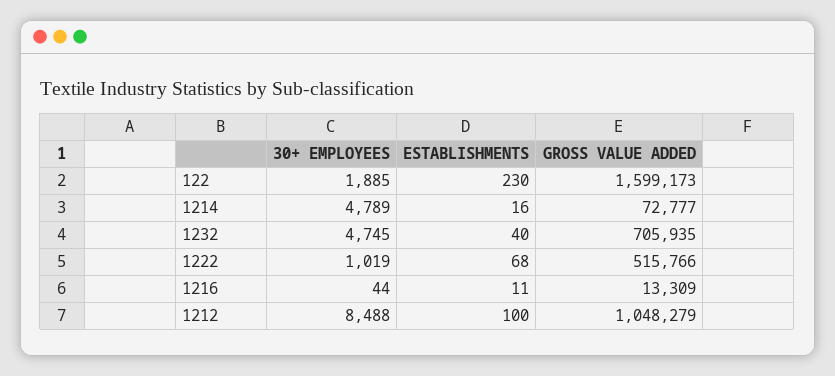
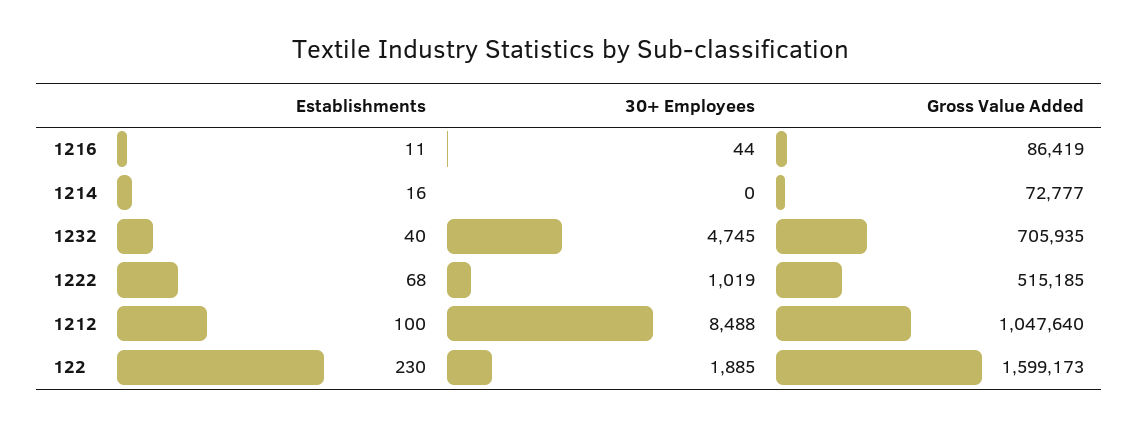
  {
    "30+ EMPLOYEES": {
      "122": 1885,
-     "1214": 4789,
+     "1214": 0,
      "1232": 4745,
      "1222": 1019,
      "1216": 44,
      "1212": 8488
    },
    "ESTABLISHMENTS": {
      "122": 230,
      "1214": 16,
      "1232": 40,
      "1222": 68,
      "1216": 11,
      "1212": 100
    },
    "GROSS VALUE ADDED": {
      "122": 1599173,
      "1214": 72777,
      "1232": 705935,
-     "1222": 515766,
+     "1222": 515185,
-     "1216": 13309,
+     "1216": 86419,
-     "1212": 1048279
+     "1212": 1047640
    }
  }

